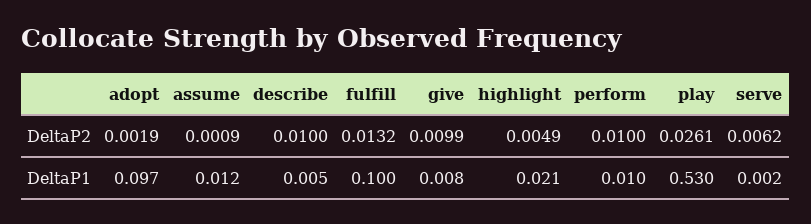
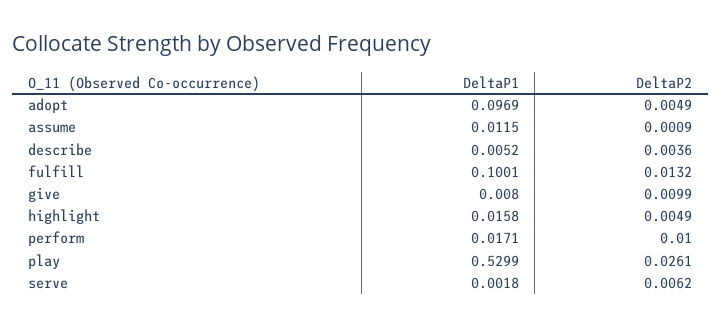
  {
    "adopt": {
-     "DeltaP2": 0.0019,
+     "DeltaP2": 0.0049,
      "DeltaP1": 0.0969
    },
    "assume": {
      "DeltaP2": 0.0009,
      "DeltaP1": 0.0115
    },
    "describe": {
-     "DeltaP2": 0.01,
+     "DeltaP2": 0.0036,
      "DeltaP1": 0.0052
    },
    "fulfill": {
      "DeltaP2": 0.0132,
      "DeltaP1": 0.1001
    },
    "give": {
      "DeltaP2": 0.0099,
      "DeltaP1": 0.008
    },
    "highlight": {
      "DeltaP2": 0.0049,
-     "DeltaP1": 0.021
+     "DeltaP1": 0.0158
    },
    "perform": {
      "DeltaP2": 0.01,
-     "DeltaP1": 0.01
+     "DeltaP1": 0.0171
    },
    "play": {
      "DeltaP2": 0.0261,
      "DeltaP1": 0.5299
    },
    "serve": {
      "DeltaP2": 0.0062,
      "DeltaP1": 0.0018
    }
  }

